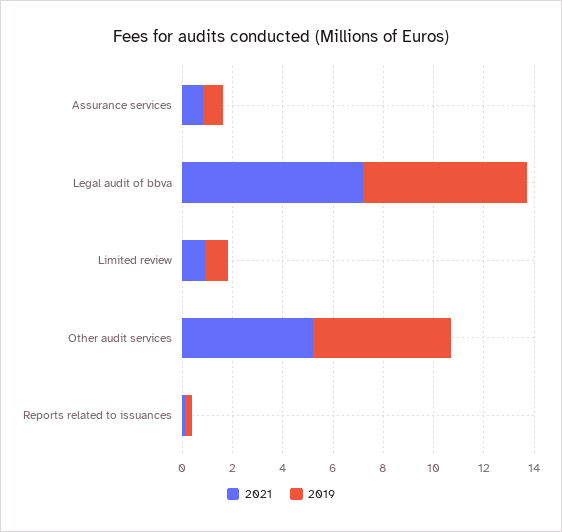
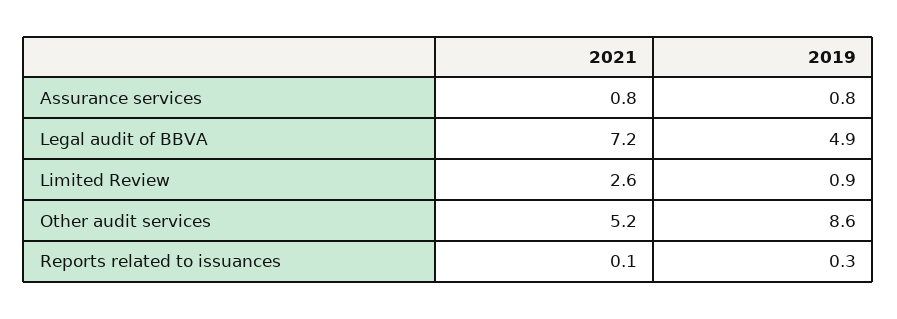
  {
    "2021": {
      "Assurance services": 0.8,
      "Legal audit of bbva": 7.2,
-     "Limited review": 1,
+     "Limited review": 2.6,
      "Other audit services": 5.2,
      "Reports related to issuances": 0.1
    },
    "2019": {
      "Assurance services": 0.8,
-     "Legal audit of bbva": 6.5,
+     "Legal audit of bbva": 4.9,
      "Limited review": 0.9,
-     "Other audit services": 5.5,
+     "Other audit services": 8.6,
      "Reports related to issuances": 0.3
    }
  }

